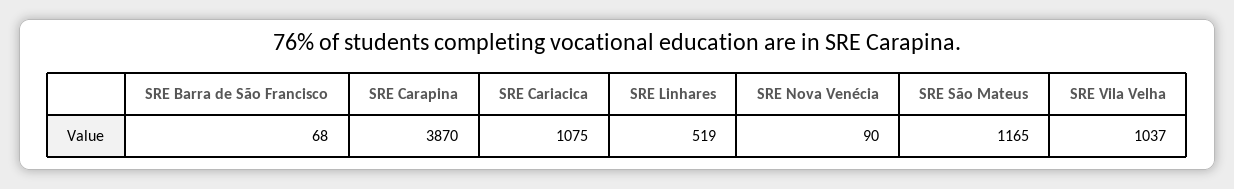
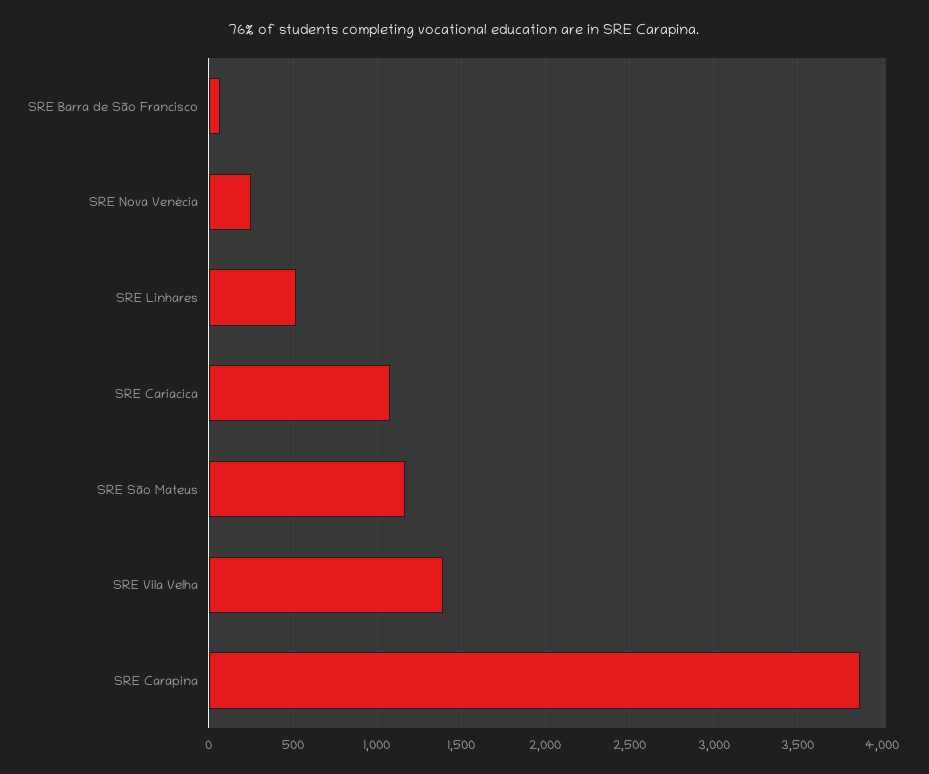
  {
    "SRE Barra de São Francisco": 68,
    "SRE Carapina": 3870,
    "SRE Cariacica": 1075,
    "SRE Linhares": 519,
-   "SRE Nova Venécia": 90,
+   "SRE Nova Venécia": 250,
    "SRE São Mateus": 1165,
-   "SRE Vila Velha": 1037
+   "SRE Vila Velha": 1400
  }

